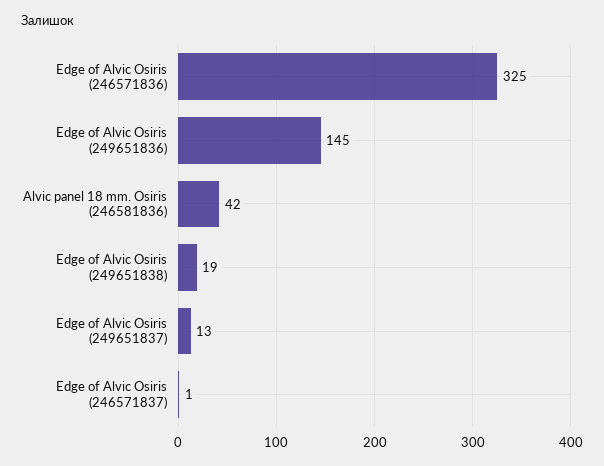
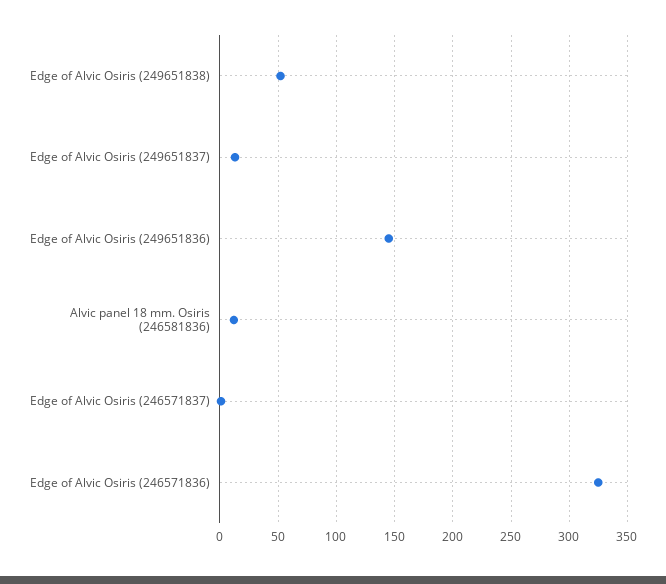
  {
    "Edge of Alvic Osiris (246571836)": 325,
    "Edge of Alvic Osiris (249651836)": 145,
-   "Alvic panel 18 mm. Osiris (246581836)": 42,
+   "Alvic panel 18 mm. Osiris (246581836)": 10,
-   "Edge of Alvic Osiris (249651838)": 19,
+   "Edge of Alvic Osiris (249651838)": 50,
    "Edge of Alvic Osiris (249651837)": 13,
    "Edge of Alvic Osiris (246571837)": 1
  }

